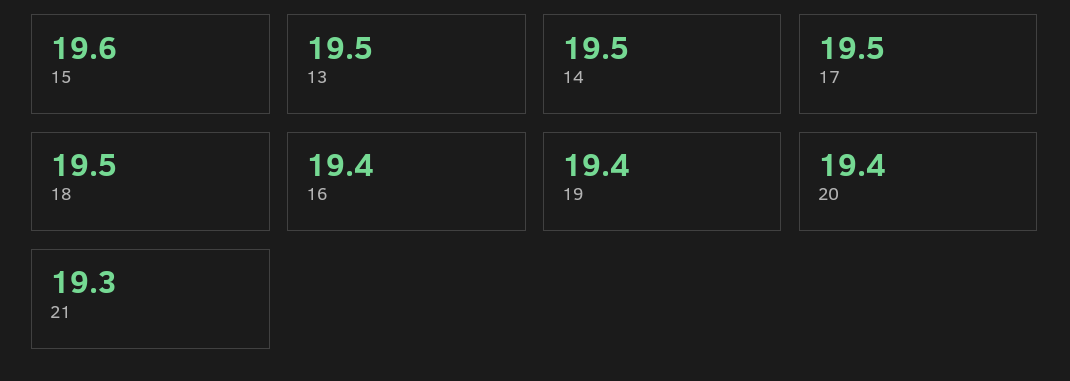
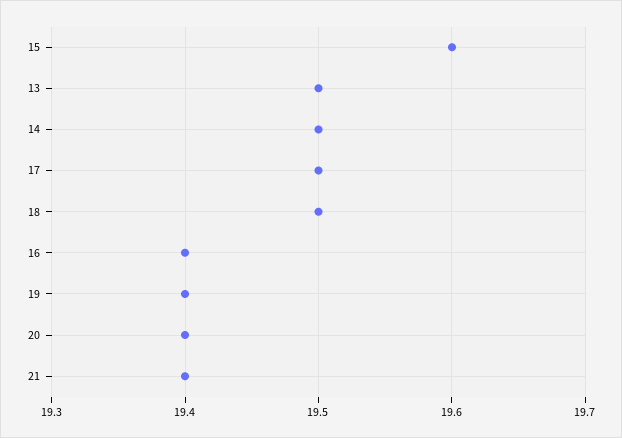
  {
    "15": 19.6,
    "13": 19.5,
    "14": 19.5,
    "17": 19.5,
    "18": 19.5,
    "16": 19.4,
    "19": 19.4,
    "20": 19.4,
-   "21": 19.3
+   "21": 19.4
  }

